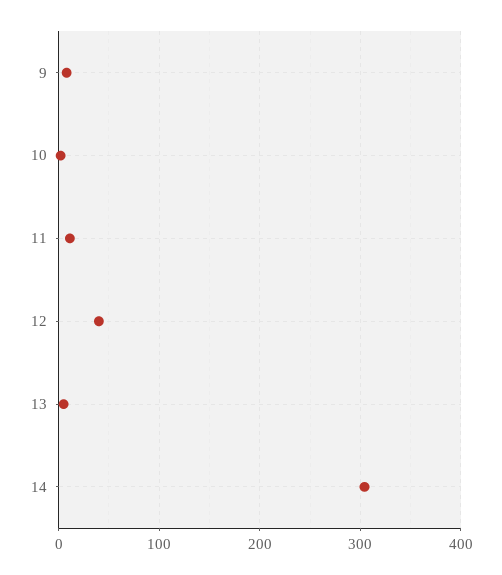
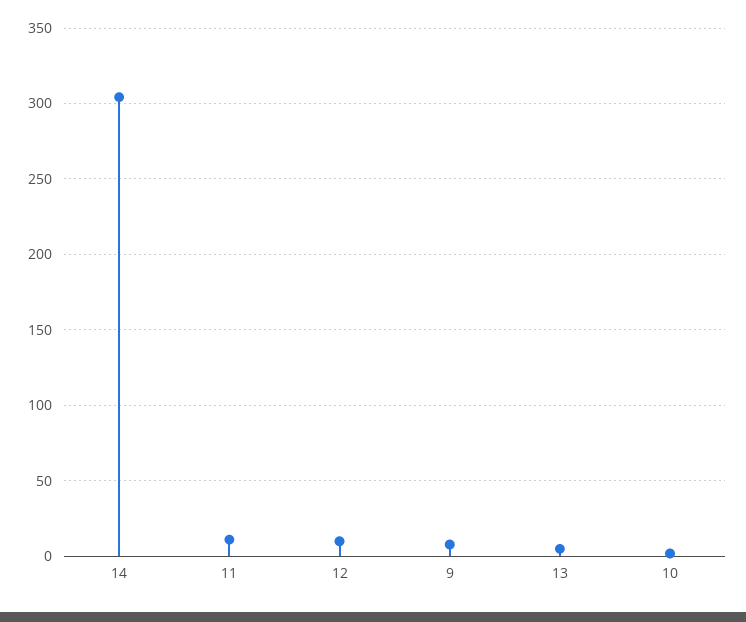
  {
    "9": 10,
    "10": 0,
    "11": 10,
-   "12": 40,
+   "12": 10,
    "13": 5,
    "14": 305
  }

